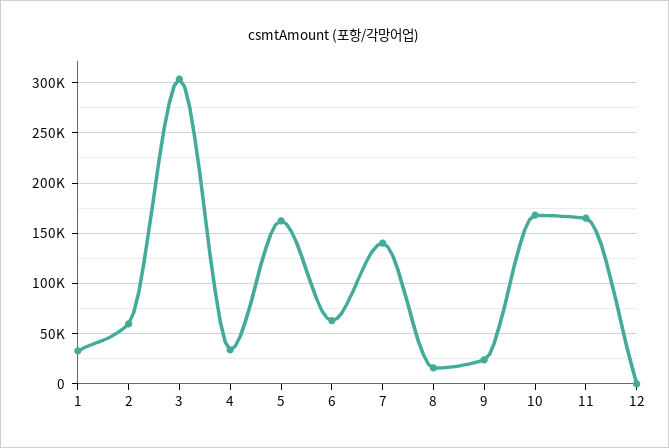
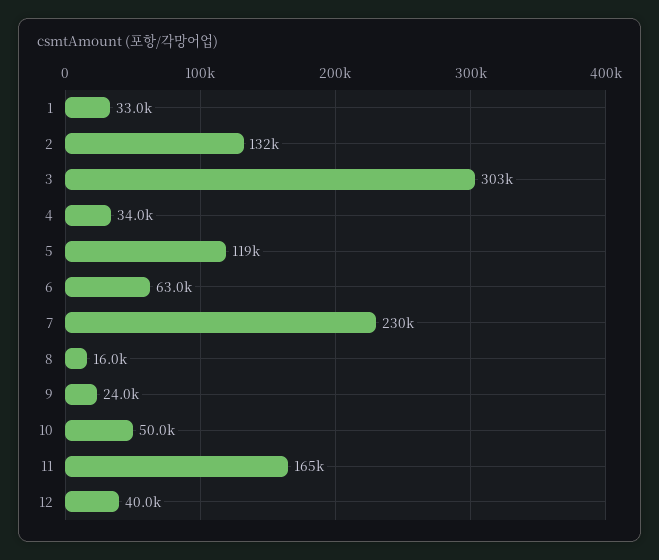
  {
    "1": 33000,
-   "2": 60000,
+   "2": 132000,
    "3": 303000,
    "4": 34000,
-   "5": 160000,
+   "5": 119000,
    "6": 63000,
-   "7": 140000,
+   "7": 230000,
    "8": 16000,
    "9": 24000,
-   "10": 170000,
+   "10": 50000,
    "11": 165000,
-   "12": 0
+   "12": 40000
  }

